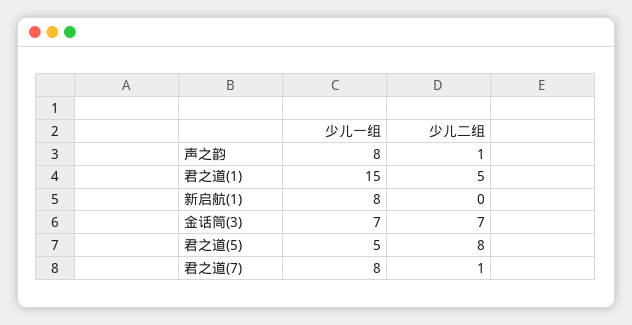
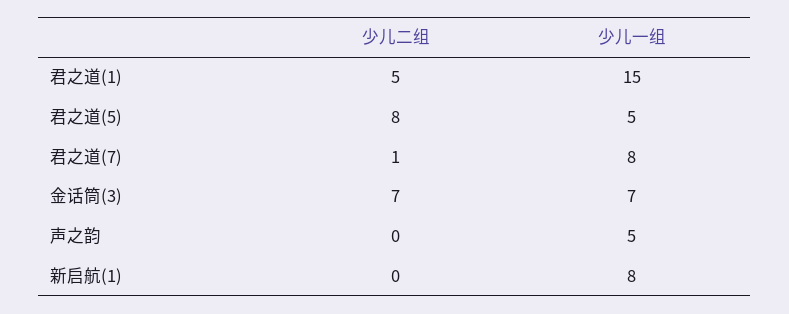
  {
    "少儿一组": {
-     "声之韵": 8,
+     "声之韵": 5,
      "君之道(1)": 15,
      "新启航(1)": 8,
      "金话筒(3)": 7,
      "君之道(5)": 5,
      "君之道(7)": 8
    },
    "少儿二组": {
-     "声之韵": 1,
+     "声之韵": 0,
      "君之道(1)": 5,
      "新启航(1)": 0,
      "金话筒(3)": 7,
      "君之道(5)": 8,
      "君之道(7)": 1
    }
  }

